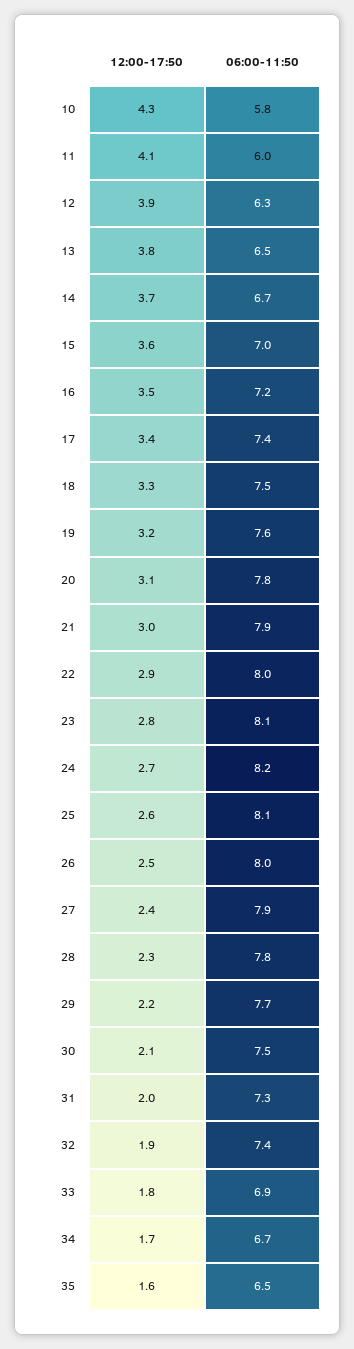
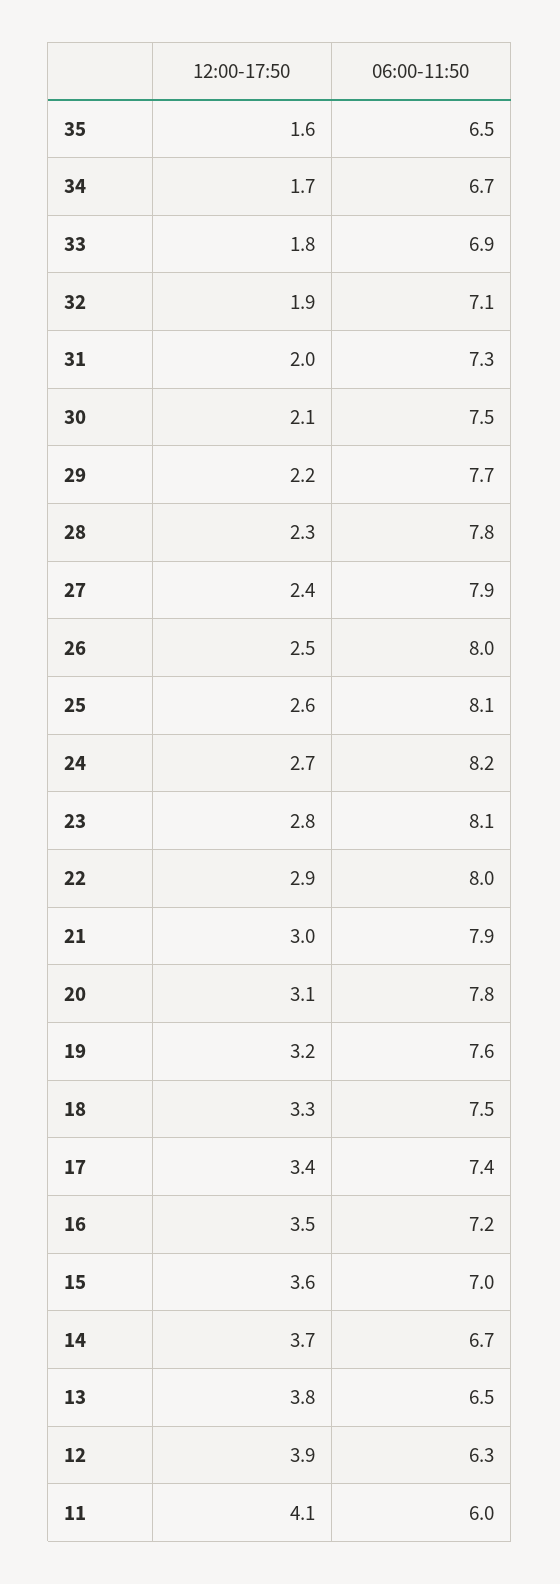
  {
    "12:00-17:50": {
-     "10": 4.3,
      "11": 4.1,
      "12": 3.9,
      "13": 3.8,
      "14": 3.7,
      "15": 3.6,
      "16": 3.5,
      "17": 3.4,
      "18": 3.3,
      "19": 3.2,
      "20": 3.1,
      "21": 3,
      "22": 2.9,
      "23": 2.8,
      "24": 2.7,
      "25": 2.6,
      "26": 2.5,
      "27": 2.4,
      "28": 2.3,
      "29": 2.2,
      "30": 2.1,
      "31": 2,
      "32": 1.9,
      "33": 1.8,
      "34": 1.7,
      "35": 1.6
    },
    "06:00-11:50": {
-     "10": 5.8,
      "11": 6,
      "12": 6.3,
      "13": 6.5,
      "14": 6.7,
      "15": 7,
      "16": 7.2,
      "17": 7.4,
      "18": 7.5,
      "19": 7.6,
      "20": 7.8,
      "21": 7.9,
      "22": 8,
      "23": 8.1,
      "24": 8.2,
      "25": 8.1,
      "26": 8,
      "27": 7.9,
      "28": 7.8,
      "29": 7.7,
      "30": 7.5,
      "31": 7.3,
-     "32": 7.4,
+     "32": 7.1,
      "33": 6.9,
      "34": 6.7,
      "35": 6.5
    }
  }

